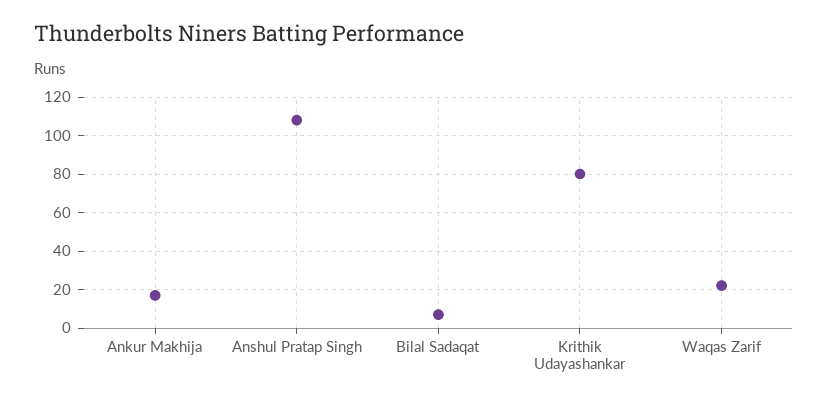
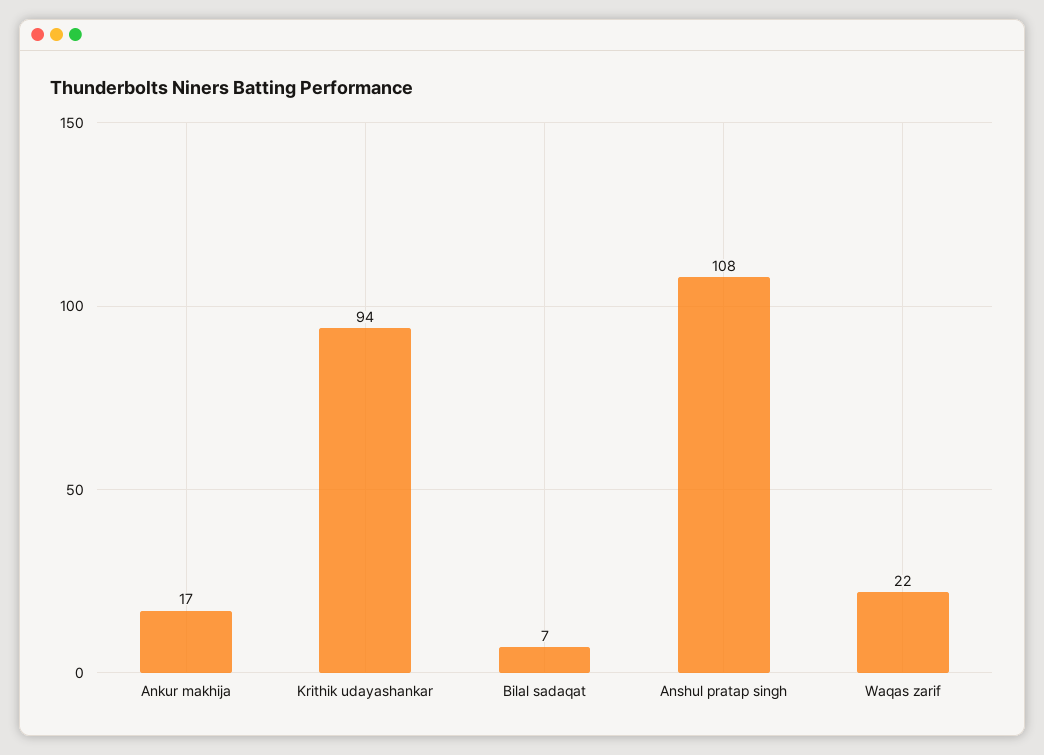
  {
    "Ankur Makhija": 17,
    "Anshul Pratap Singh": 108,
    "Bilal Sadaqat": 7,
-   "Krithik Udayashankar": 80,
+   "Krithik Udayashankar": 94,
    "Waqas Zarif": 22
  }

